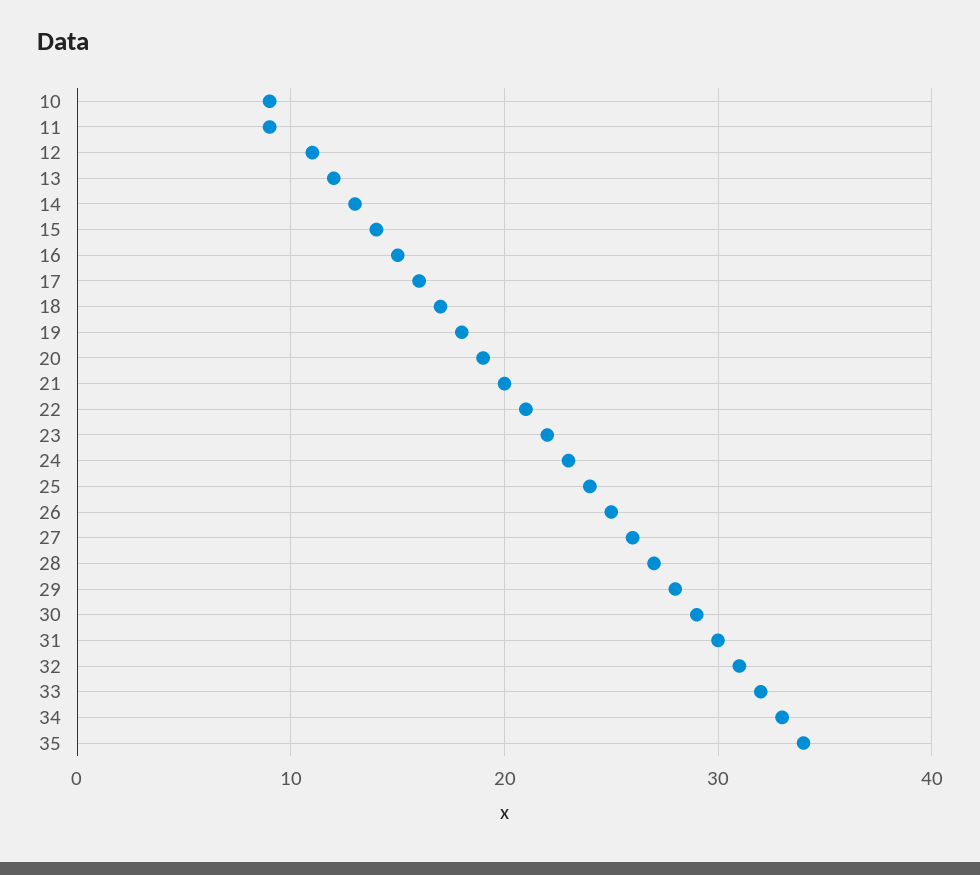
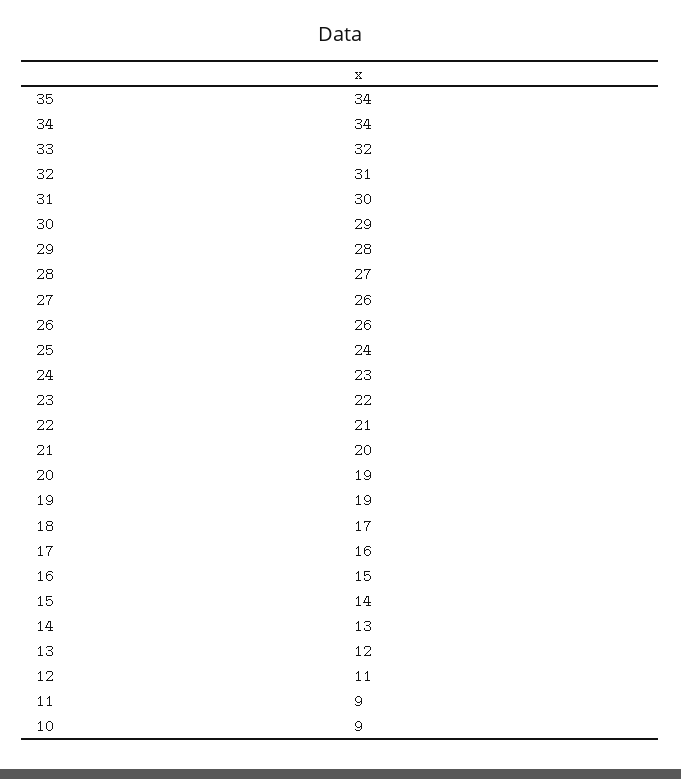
  {
    "10": 9,
    "11": 9,
    "12": 11,
    "13": 12,
    "14": 13,
    "15": 14,
    "16": 15,
    "17": 16,
    "18": 17,
-   "19": 18,
+   "19": 19,
    "20": 19,
    "21": 20,
    "22": 21,
    "23": 22,
    "24": 23,
    "25": 24,
-   "26": 25,
+   "26": 26,
    "27": 26,
    "28": 27,
    "29": 28,
    "30": 29,
    "31": 30,
    "32": 31,
    "33": 32,
-   "34": 33,
+   "34": 34,
    "35": 34
  }

